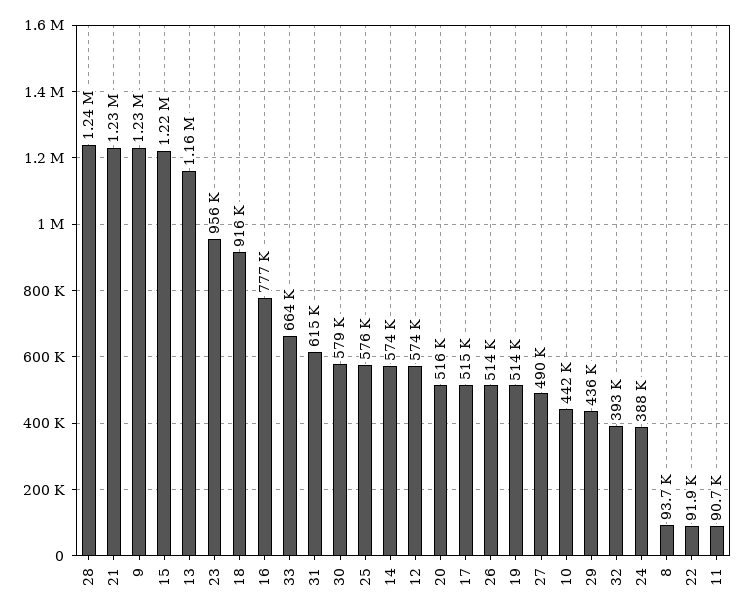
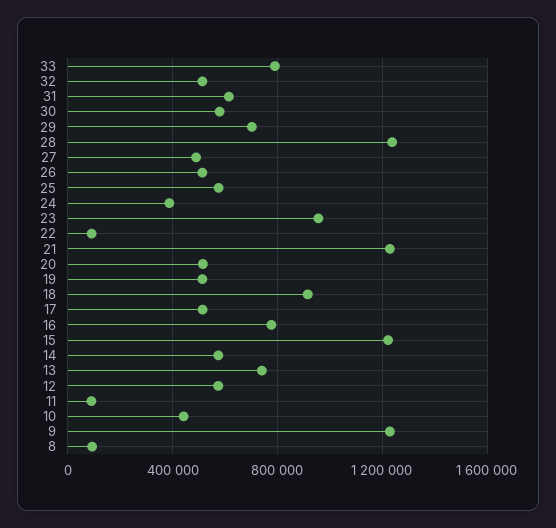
  {
    "28": 1240000,
    "21": 1230000,
    "9": 1230000,
    "15": 1220000,
-   "13": 1160000,
+   "13": 750000,
    "23": 956000,
    "18": 916000,
    "16": 777000,
-   "33": 664000,
+   "33": 800000,
    "31": 615000,
    "30": 579000,
    "25": 576000,
    "14": 574000,
    "12": 574000,
    "20": 516000,
    "17": 515000,
    "26": 514000,
    "19": 514000,
    "27": 490000,
    "10": 442000,
-   "29": 436000,
+   "29": 700000,
-   "32": 393000,
+   "32": 500000,
    "24": 388000,
    "8": 93700,
    "22": 91900,
    "11": 90700
  }

